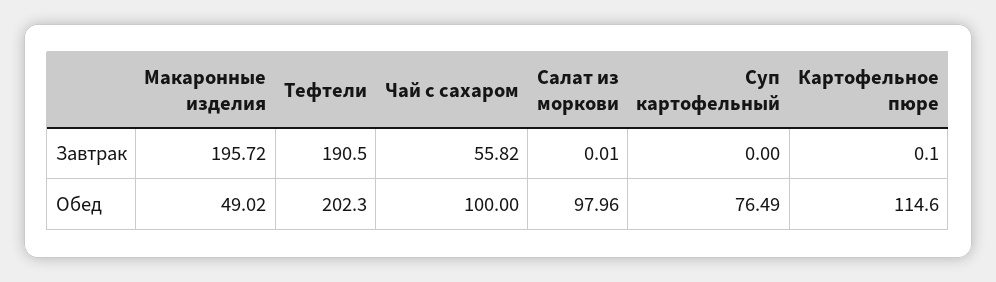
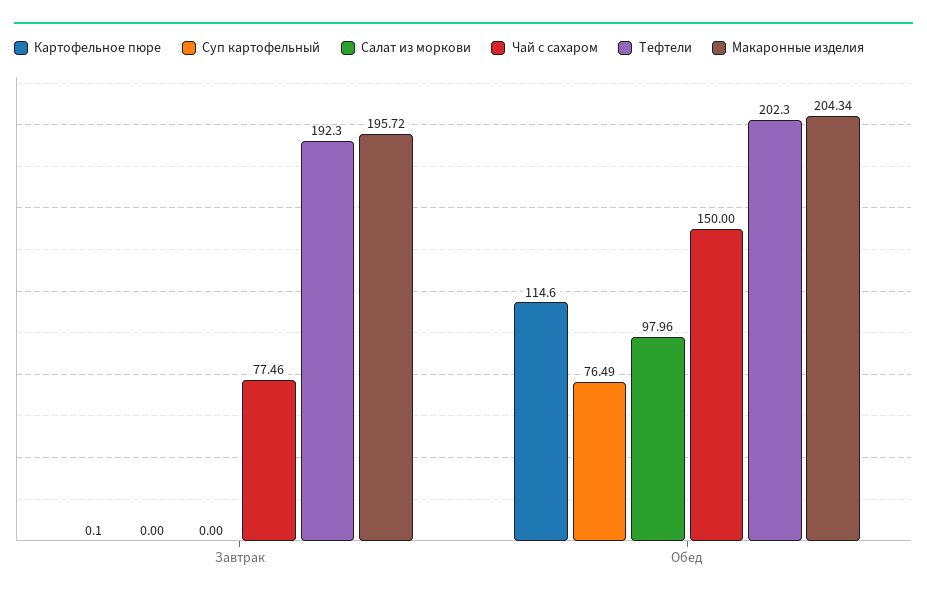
  {
    "Макаронные изделия": {
      "Завтрак": 195.72,
-     "Обед": 49.02
+     "Обед": 204.34
    },
    "Тефтели": {
-     "Завтрак": 190.5,
+     "Завтрак": 192.3,
      "Обед": 202.3
    },
    "Чай с сахаром": {
-     "Завтрак": 55.82,
+     "Завтрак": 77.46,
-     "Обед": 100
+     "Обед": 150
    },
    "Салат из моркови": {
-     "Завтрак": 0.01,
+     "Завтрак": 0,
      "Обед": 97.96
    },
    "Суп картофельный": {
      "Завтрак": 0,
      "Обед": 76.49
    },
    "Картофельное пюре": {
      "Завтрак": 0.1,
      "Обед": 114.6
    }
  }

